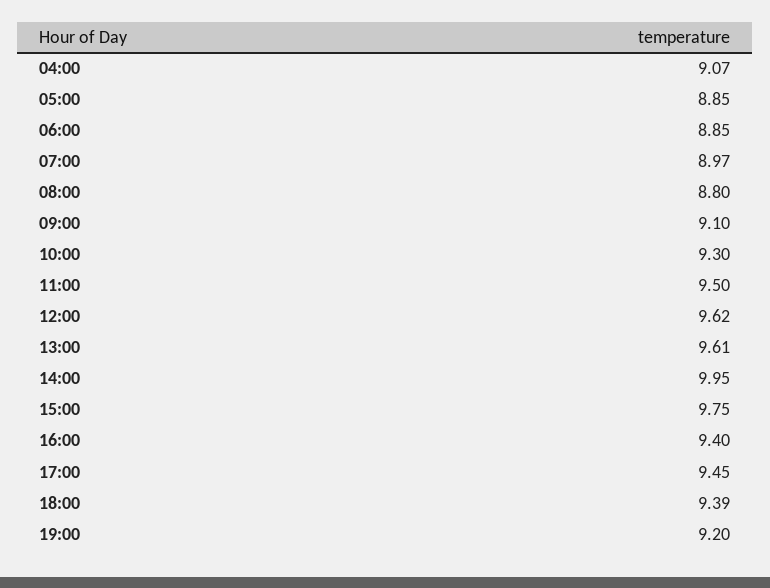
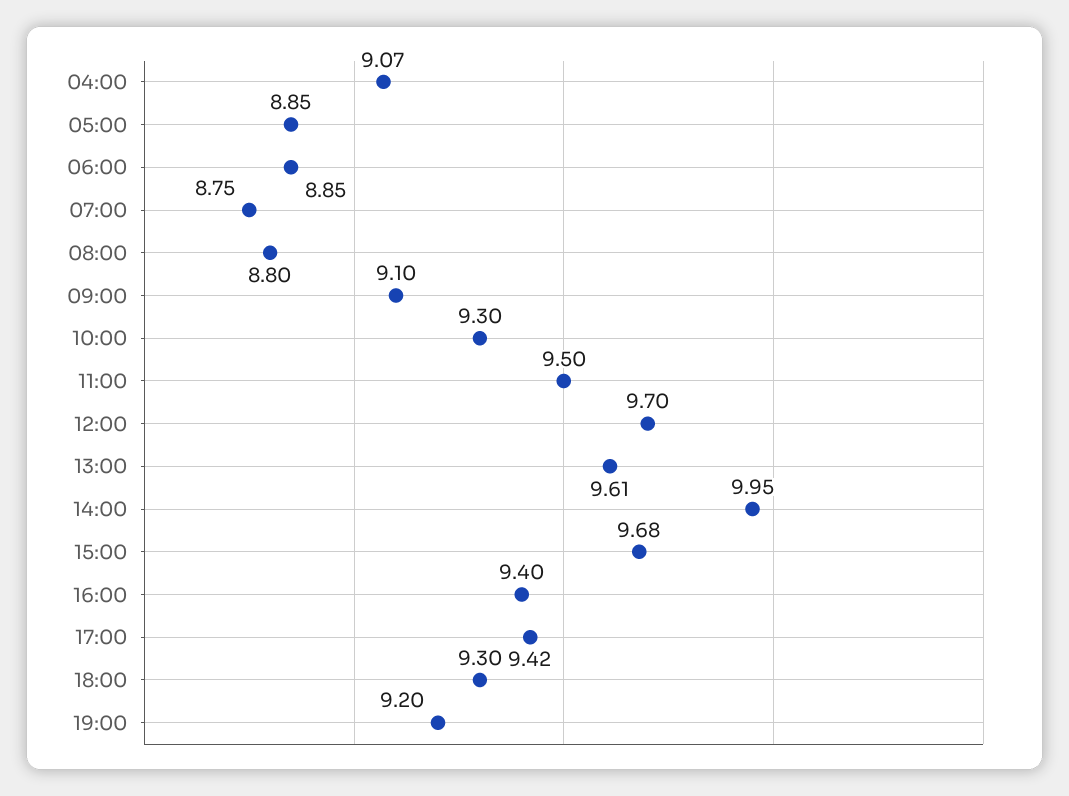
  {
    "04:00": 9.07,
    "05:00": 8.85,
    "06:00": 8.85,
-   "07:00": 8.97,
+   "07:00": 8.75,
    "08:00": 8.8,
    "09:00": 9.1,
    "10:00": 9.3,
    "11:00": 9.5,
-   "12:00": 9.62,
+   "12:00": 9.7,
    "13:00": 9.61,
    "14:00": 9.95,
-   "15:00": 9.75,
+   "15:00": 9.68,
    "16:00": 9.4,
-   "17:00": 9.45,
+   "17:00": 9.42,
-   "18:00": 9.39,
+   "18:00": 9.3,
    "19:00": 9.2
  }

